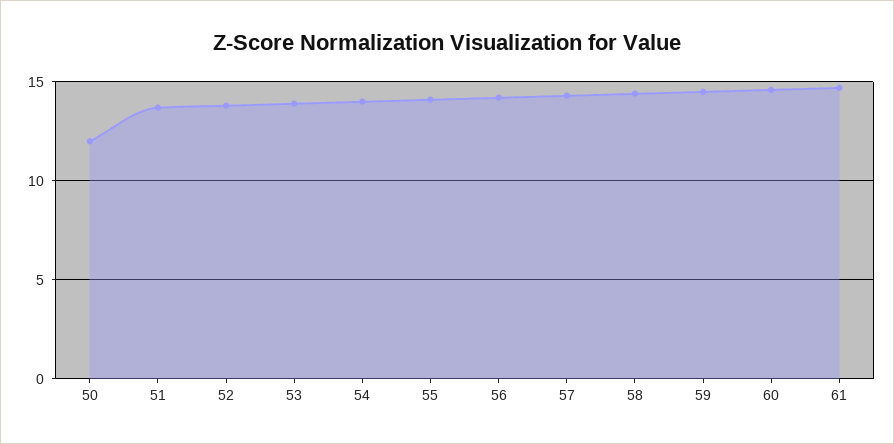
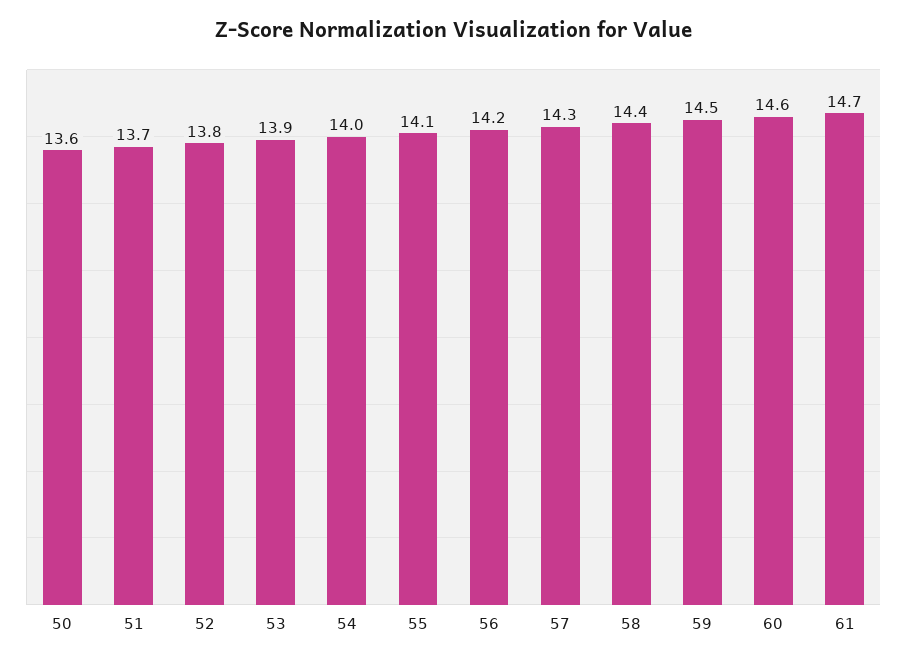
  {
-   "50": 12,
+   "50": 13.6,
    "51": 13.7,
    "52": 13.8,
    "53": 13.9,
    "54": 14,
    "55": 14.1,
    "56": 14.2,
    "57": 14.3,
    "58": 14.4,
    "59": 14.5,
    "60": 14.6,
    "61": 14.7
  }

